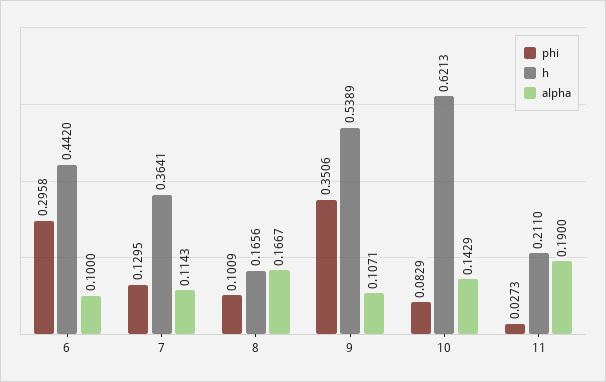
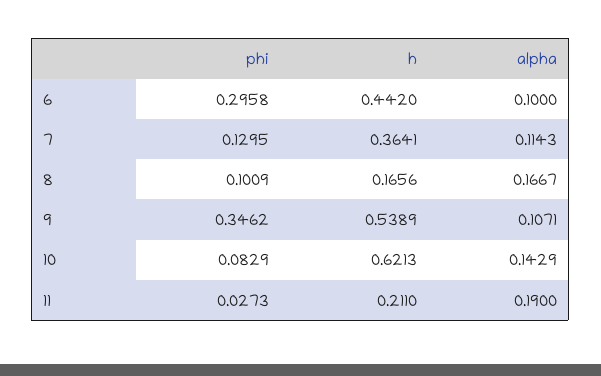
  {
    "phi": {
      "6": 0.2958,
      "7": 0.1295,
      "8": 0.1009,
-     "9": 0.3506,
+     "9": 0.3462,
      "10": 0.0829,
      "11": 0.0273
    },
    "h": {
      "6": 0.442,
      "7": 0.3641,
      "8": 0.1656,
      "9": 0.5389,
      "10": 0.6213,
      "11": 0.211
    },
    "alpha": {
      "6": 0.1,
      "7": 0.1143,
      "8": 0.1667,
      "9": 0.1071,
      "10": 0.1429,
      "11": 0.19
    }
  }

